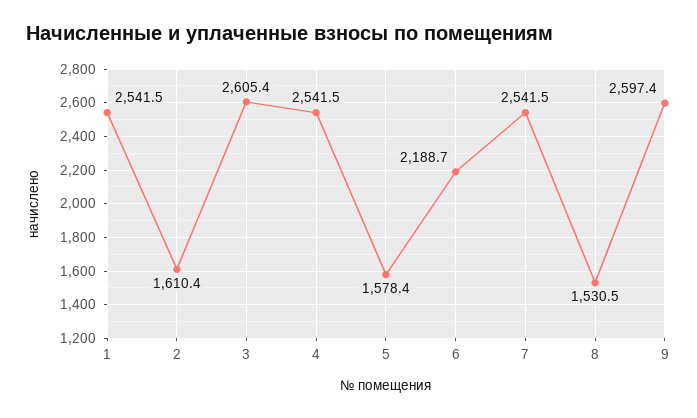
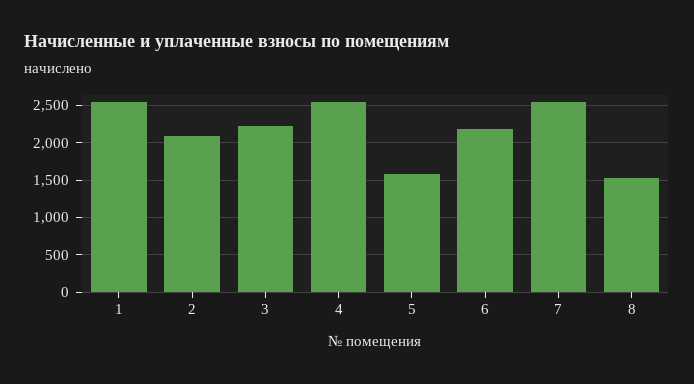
  {
    "1": 2541.5,
-   "2": 1610.4,
+   "2": 2100,
-   "3": 2605.4,
+   "3": 2200,
    "4": 2541.5,
    "5": 1578.4,
    "6": 2188.7,
    "7": 2541.5,
-   "8": 1530.5,
+   "8": 1530.5
-   "9": 2597.4
  }

